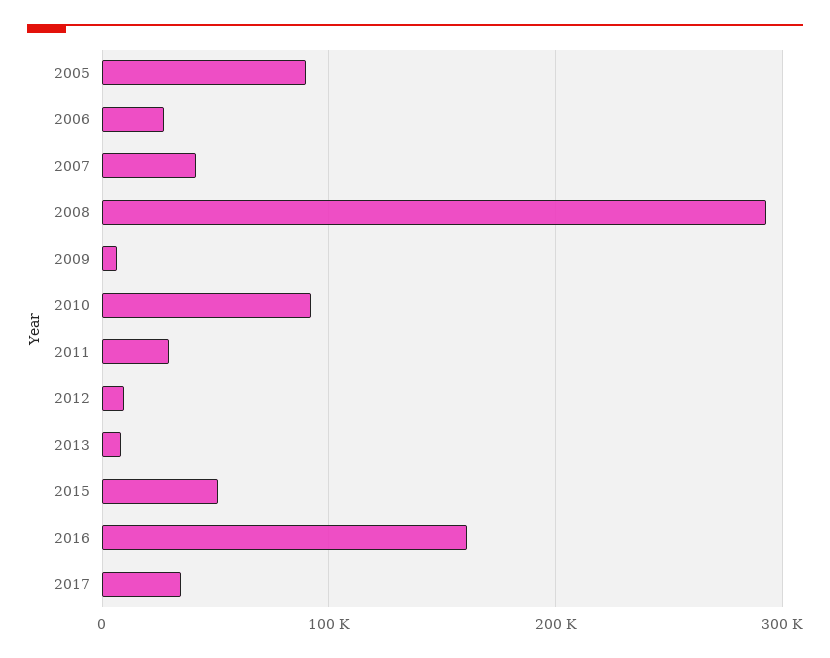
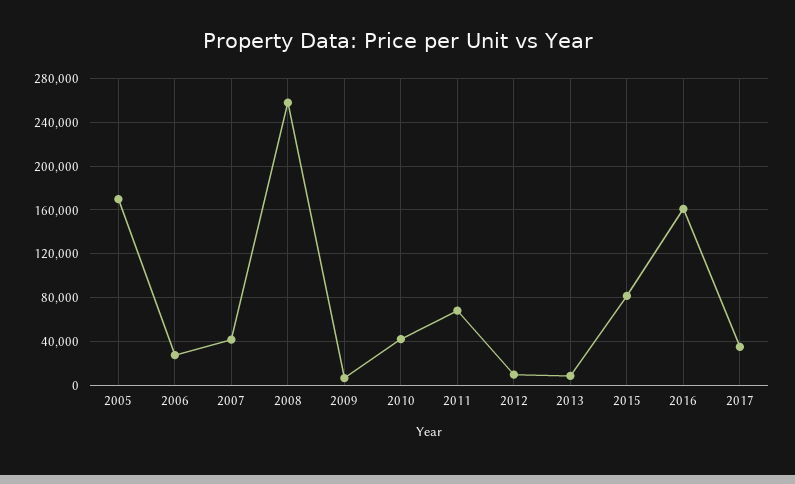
  {
-   "2005": 90000,
+   "2005": 170000,
    "2006": 30000,
    "2007": 40000,
-   "2008": 290000,
+   "2008": 260000,
    "2009": 10000,
-   "2010": 90000,
+   "2010": 40000,
-   "2011": 30000,
+   "2011": 70000,
    "2012": 10000,
    "2013": 10000,
-   "2015": 50000,
+   "2015": 80000,
    "2016": 160000,
    "2017": 40000
  }

